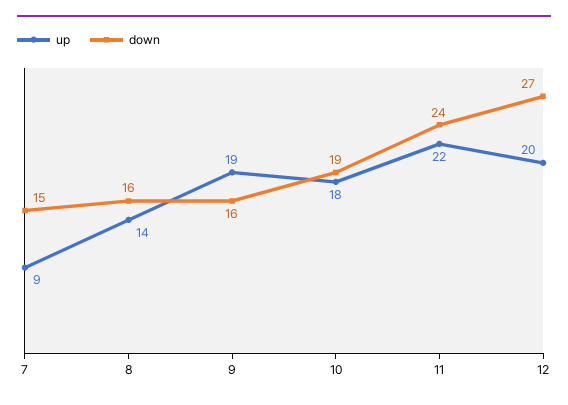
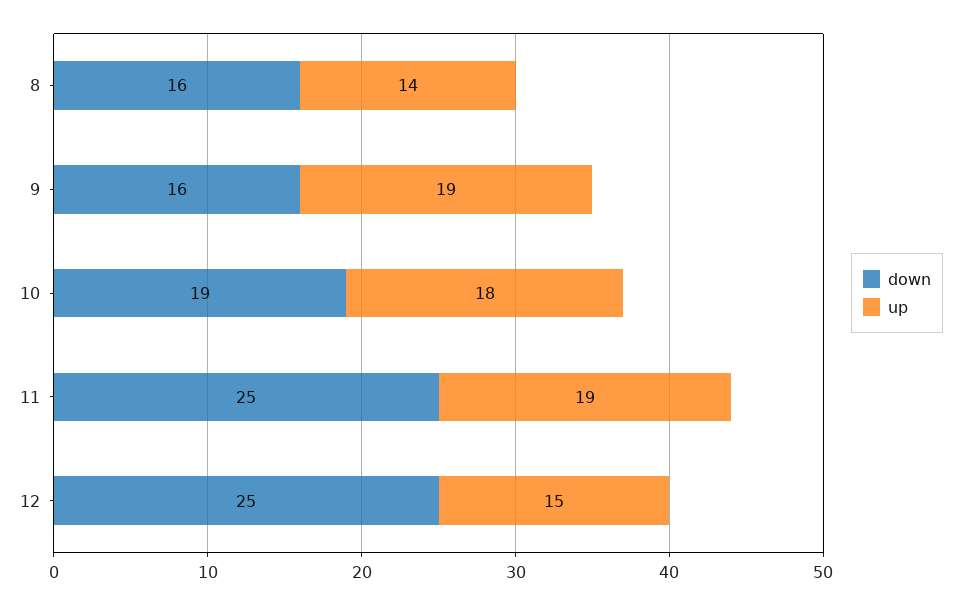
  {
    "up": {
-     "7": 9,
      "8": 14,
      "9": 19,
      "10": 18,
-     "11": 22,
+     "11": 19,
-     "12": 20
+     "12": 15
    },
    "down": {
-     "7": 15,
      "8": 16,
      "9": 16,
      "10": 19,
-     "11": 24,
+     "11": 25,
-     "12": 27
+     "12": 25
    }
  }

